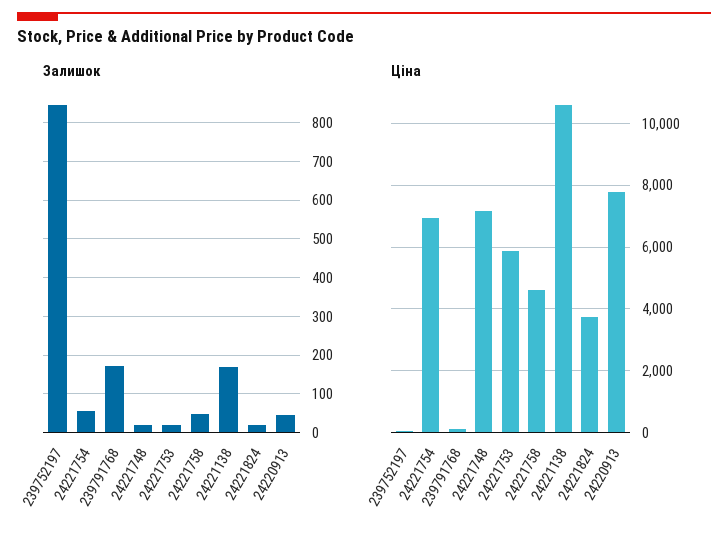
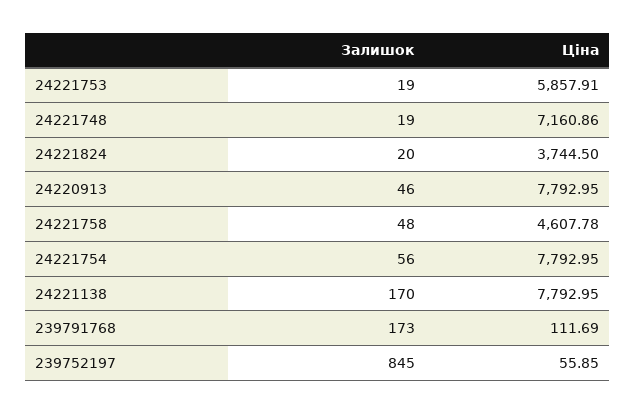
  {
    "Залишок": {
      "239752197": 845,
      "24221754": 56,
      "239791768": 173,
      "24221748": 19,
      "24221753": 19,
      "24221758": 48,
      "24221138": 170,
      "24221824": 20,
      "24220913": 46
    },
    "Ціна": {
      "239752197": 55.85,
-     "24221754": 7000,
+     "24221754": 7792.95,
      "239791768": 111.69,
      "24221748": 7160.86,
      "24221753": 5857.91,
      "24221758": 4607.78,
-     "24221138": 10600,
+     "24221138": 7792.95,
      "24221824": 3744.5,
      "24220913": 7792.95
    }
  }

